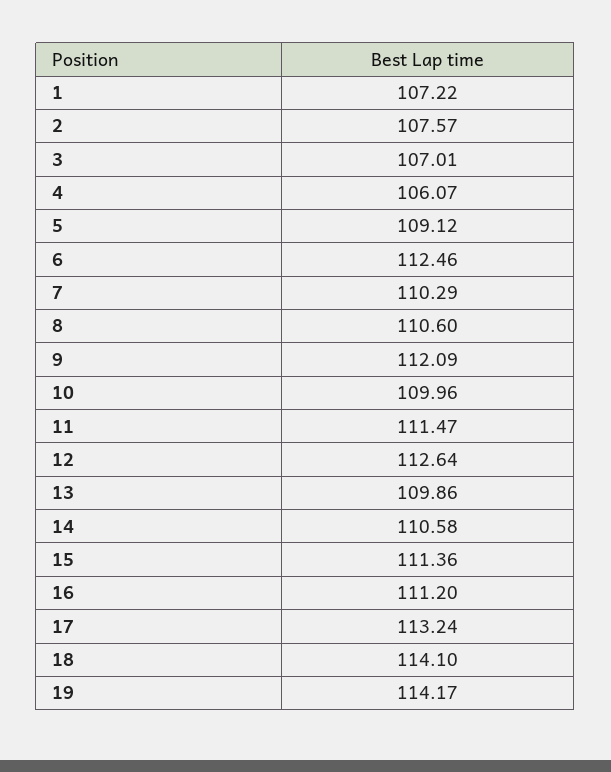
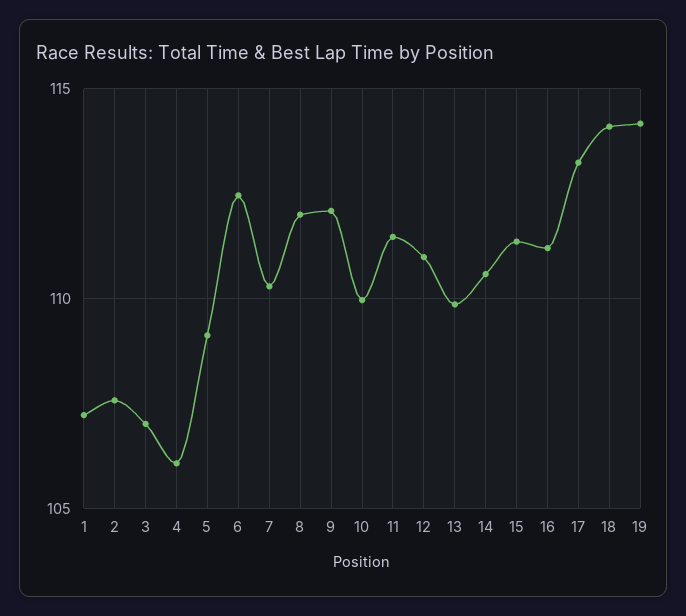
  {
    "1": 107.22,
    "2": 107.57,
    "3": 107.01,
    "4": 106.07,
    "5": 109.12,
    "6": 112.46,
    "7": 110.29,
-   "8": 110.6,
+   "8": 112,
    "9": 112.09,
    "10": 109.96,
    "11": 111.47,
-   "12": 112.64,
+   "12": 111,
    "13": 109.86,
    "14": 110.58,
    "15": 111.36,
    "16": 111.2,
    "17": 113.24,
    "18": 114.1,
    "19": 114.17
  }

